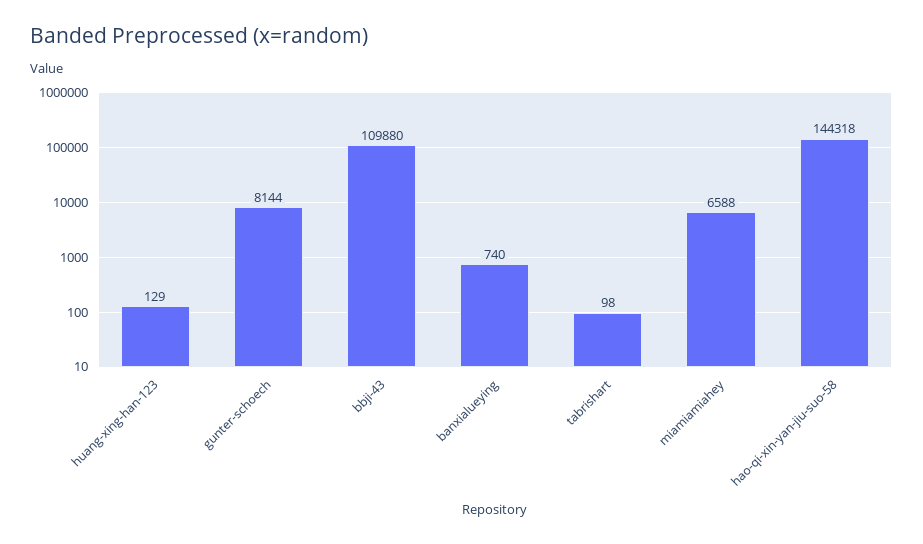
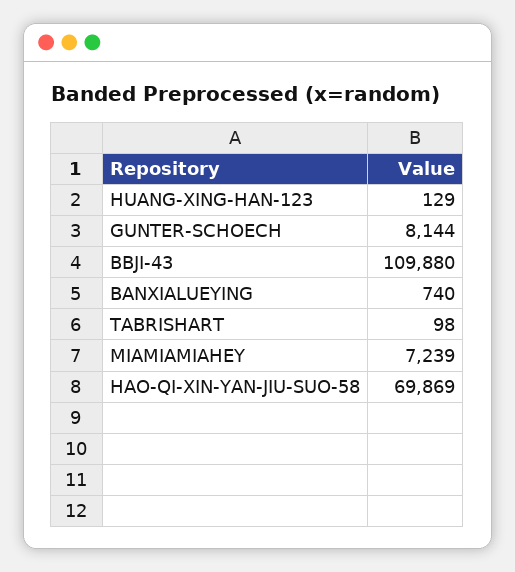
  {
    "huang-xing-han-123": 129,
    "gunter-schoech": 8144,
    "bbji-43": 109880,
    "banxialueying": 740,
    "tabrishart": 98,
-   "miamiamiahey": 6588,
+   "miamiamiahey": 7239,
-   "hao-qi-xin-yan-jiu-suo-58": 144318
+   "hao-qi-xin-yan-jiu-suo-58": 69869
  }

